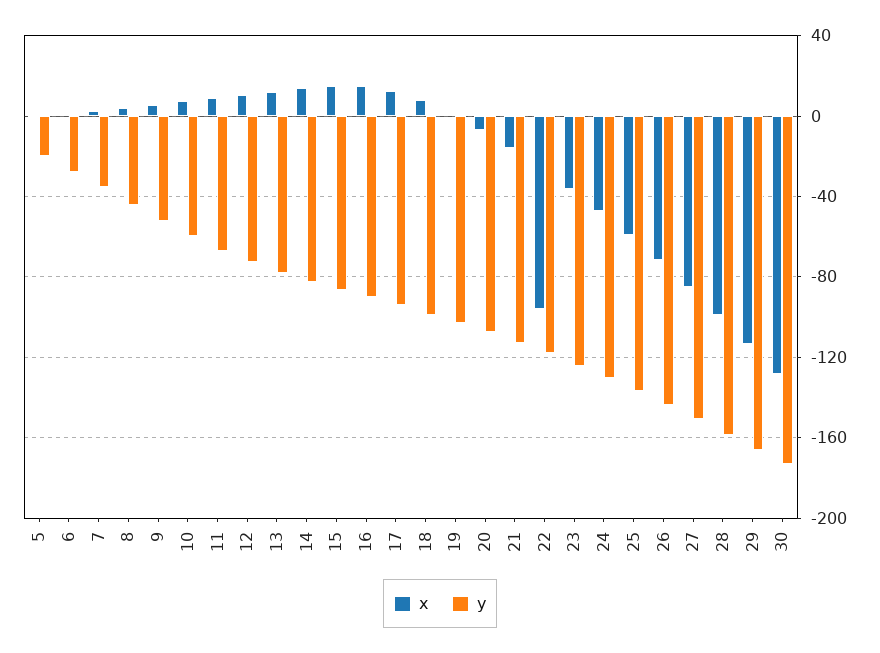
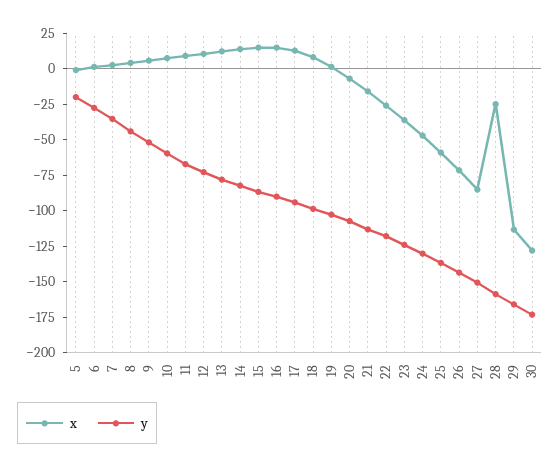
  {
    "x": {
      "5": 0,
      "6": 0,
      "7": 5,
      "8": 5,
      "9": 5,
      "10": 5,
      "11": 10,
      "12": 10,
      "13": 10,
      "14": 15,
      "15": 15,
      "16": 15,
      "17": 15,
      "18": 10,
      "19": 0,
      "20": -5,
      "21": -15,
-     "22": -95,
+     "22": -25,
      "23": -35,
      "24": -45,
      "25": -60,
      "26": -70,
      "27": -85,
-     "28": -100,
+     "28": -25,
      "29": -115,
      "30": -130
    },
    "y": {
      "5": -20,
      "6": -30,
      "7": -35,
      "8": -45,
      "9": -50,
      "10": -60,
      "11": -65,
      "12": -75,
      "13": -80,
      "14": -80,
      "15": -85,
      "16": -90,
      "17": -95,
      "18": -100,
      "19": -105,
      "20": -105,
      "21": -115,
      "22": -120,
      "23": -125,
      "24": -130,
      "25": -135,
      "26": -145,
      "27": -150,
      "28": -160,
      "29": -165,
      "30": -175
    }
  }

